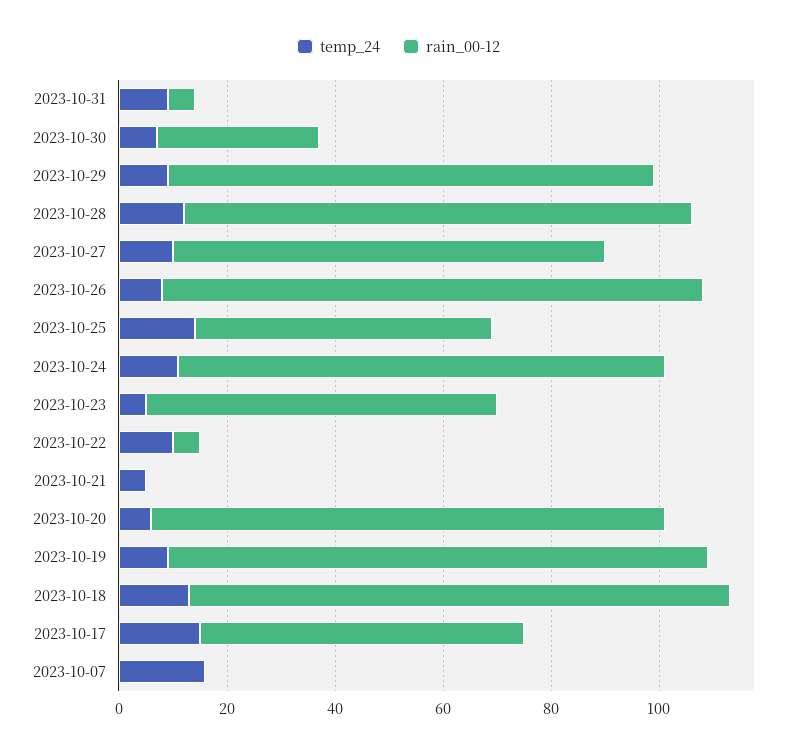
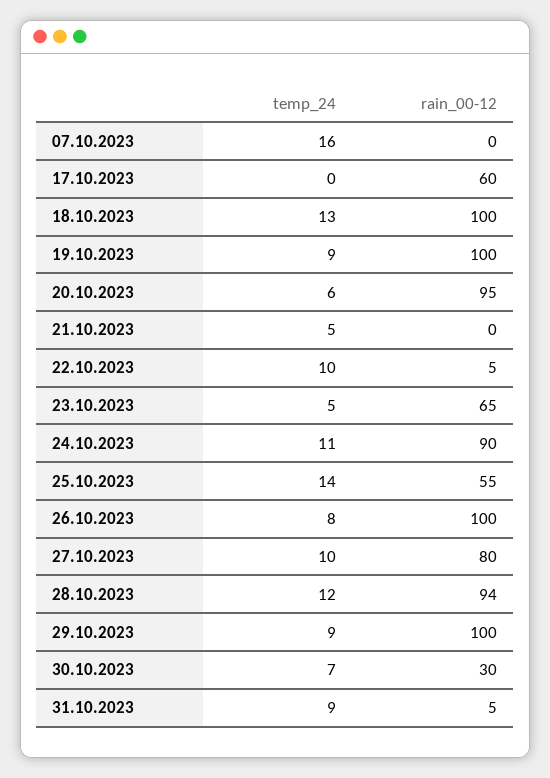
  {
    "temp_24": {
      "2023-10-31": 9,
      "2023-10-30": 7,
      "2023-10-29": 9,
      "2023-10-28": 12,
      "2023-10-27": 10,
      "2023-10-26": 8,
      "2023-10-25": 14,
      "2023-10-24": 11,
      "2023-10-23": 5,
      "2023-10-22": 10,
      "2023-10-21": 5,
      "2023-10-20": 6,
      "2023-10-19": 9,
      "2023-10-18": 13,
-     "2023-10-17": 15,
+     "2023-10-17": 0,
      "2023-10-07": 16
    },
    "rain_00-12": {
      "2023-10-31": 5,
      "2023-10-30": 30,
-     "2023-10-29": 90,
+     "2023-10-29": 100,
      "2023-10-28": 94,
      "2023-10-27": 80,
      "2023-10-26": 100,
      "2023-10-25": 55,
      "2023-10-24": 90,
      "2023-10-23": 65,
      "2023-10-22": 5,
      "2023-10-21": 0,
      "2023-10-20": 95,
      "2023-10-19": 100,
      "2023-10-18": 100,
      "2023-10-17": 60,
      "2023-10-07": 0
    }
  }

